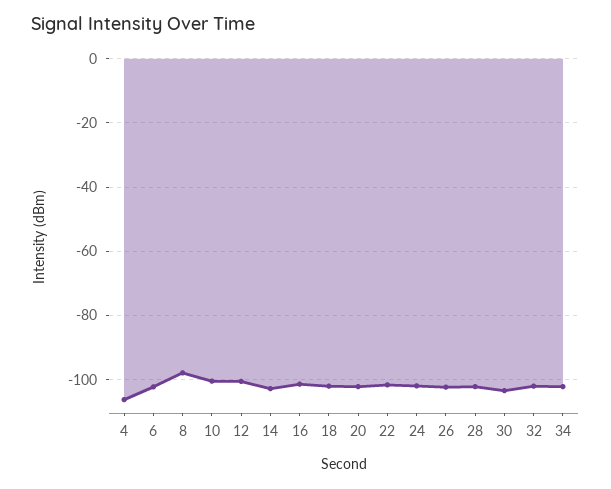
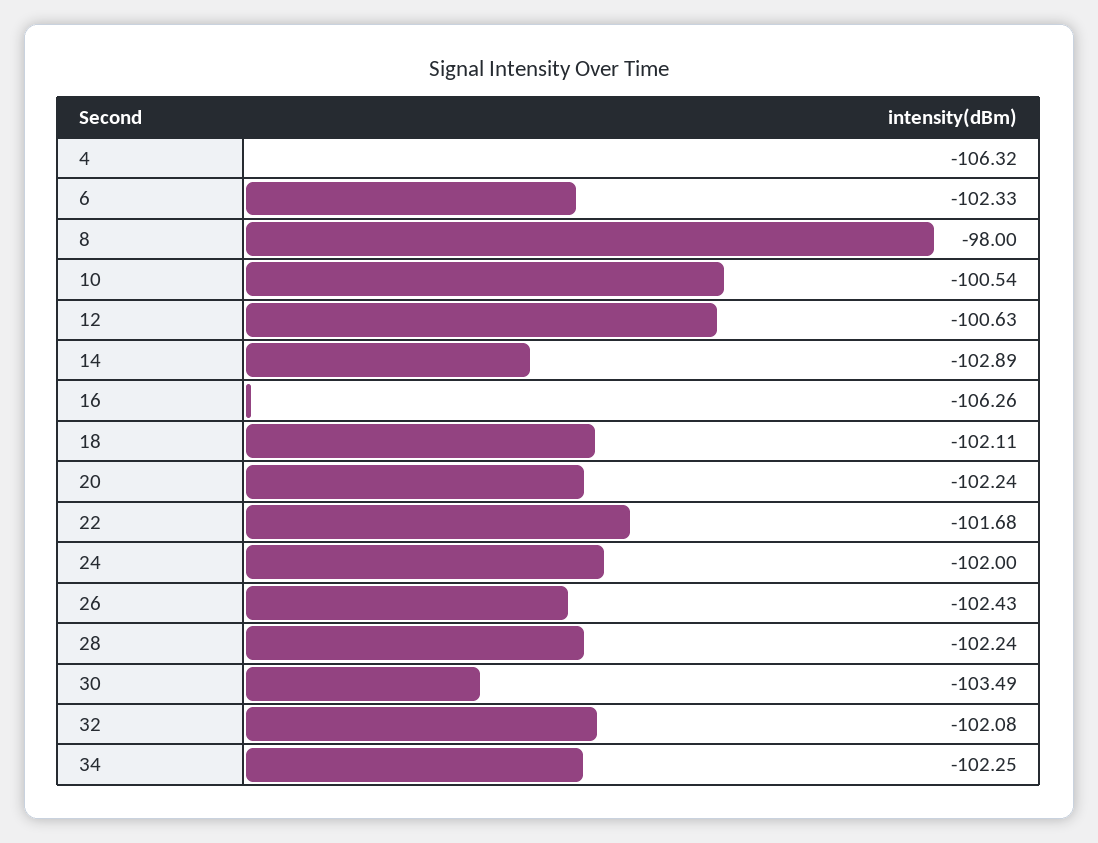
  {
    "4": -106.32,
    "6": -102.33,
    "8": -98,
    "10": -100.54,
    "12": -100.63,
    "14": -102.89,
-   "16": -102,
+   "16": -106.26,
    "18": -102.11,
    "20": -102.24,
    "22": -101.68,
    "24": -102,
    "26": -102.43,
    "28": -102.24,
    "30": -103.49,
    "32": -102.08,
    "34": -102.25
  }

